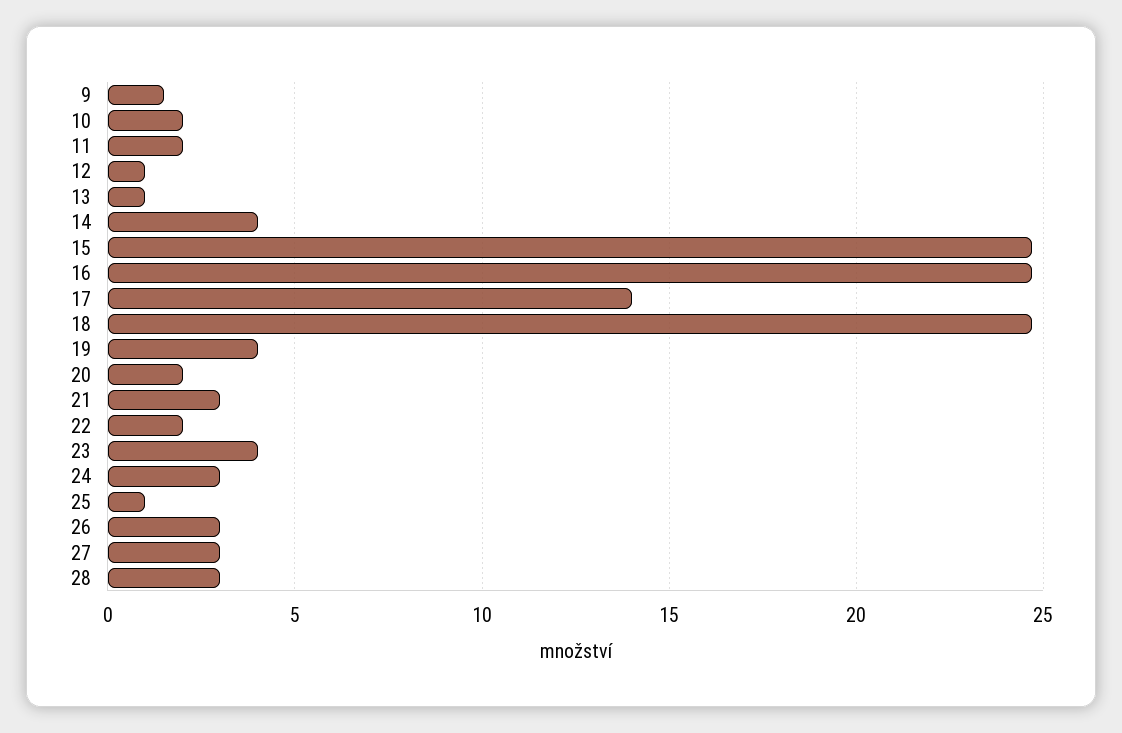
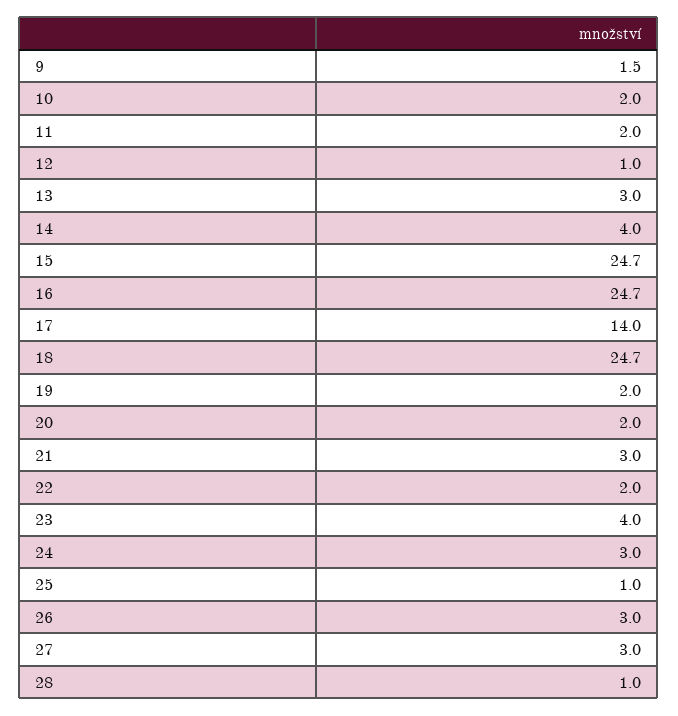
  {
    "9": 1.5,
    "10": 2,
    "11": 2,
    "12": 1,
-   "13": 1,
+   "13": 3,
    "14": 4,
    "15": 24.7,
    "16": 24.7,
    "17": 14,
    "18": 24.7,
-   "19": 4,
+   "19": 2,
    "20": 2,
    "21": 3,
    "22": 2,
    "23": 4,
    "24": 3,
    "25": 1,
    "26": 3,
    "27": 3,
-   "28": 3
+   "28": 1
  }

